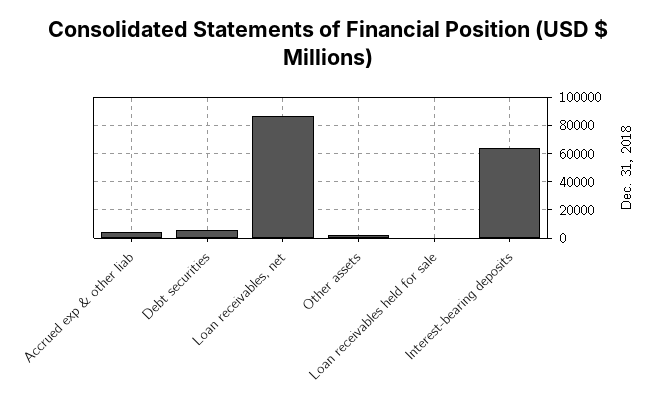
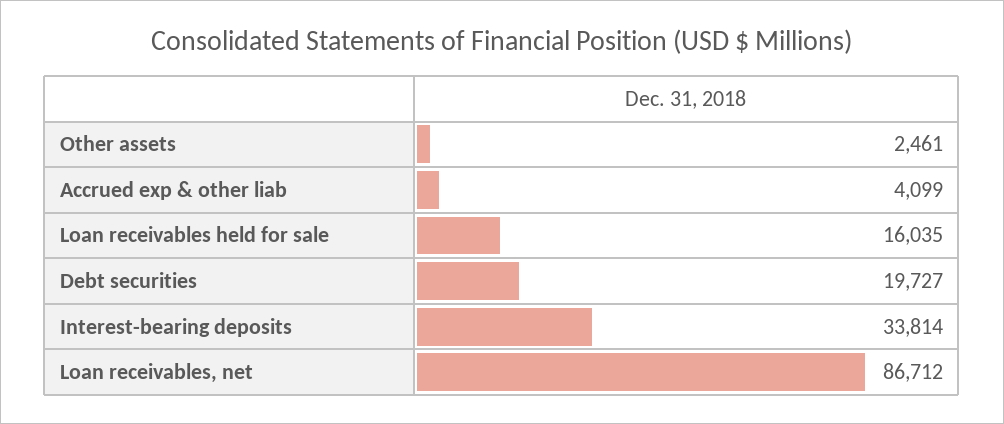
  {
    "Accrued exp & other liab": 4099,
-   "Debt securities": 5000,
+   "Debt securities": 19727,
    "Loan receivables, net": 86712,
    "Other assets": 2461,
-   "Loan receivables held for sale": 0,
+   "Loan receivables held for sale": 16035,
-   "Interest-bearing deposits": 65000
+   "Interest-bearing deposits": 33814
  }

